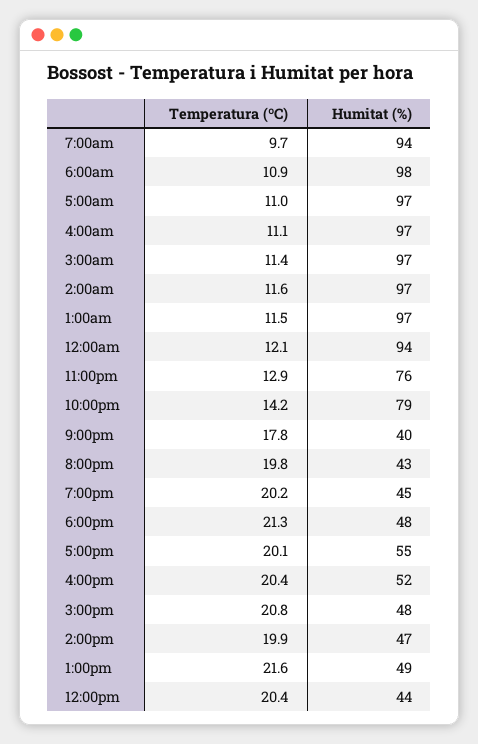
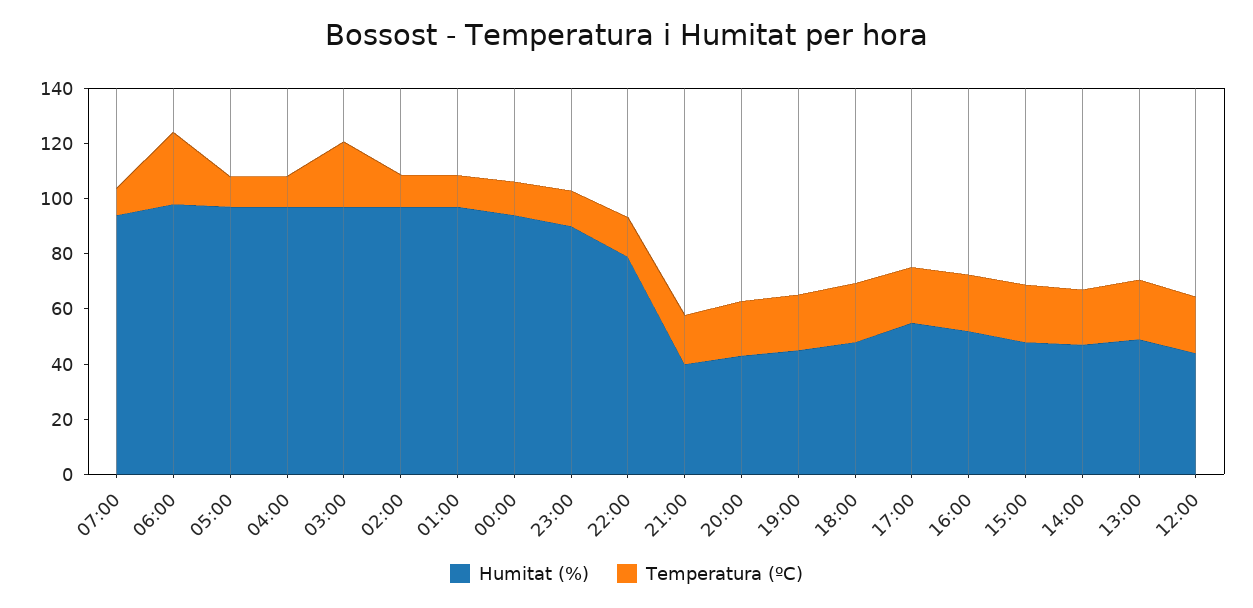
  {
    "Temperatura (ºC)": {
      "7:00am": 9.7,
-     "6:00am": 10.9,
+     "6:00am": 25,
      "5:00am": 11,
      "4:00am": 11.1,
-     "3:00am": 11.4,
+     "3:00am": 25,
      "2:00am": 11.6,
      "1:00am": 11.5,
      "12:00am": 12.1,
      "11:00pm": 12.9,
      "10:00pm": 14.2,
      "9:00pm": 17.8,
      "8:00pm": 19.8,
      "7:00pm": 20.2,
      "6:00pm": 21.3,
      "5:00pm": 20.1,
      "4:00pm": 20.4,
      "3:00pm": 20.8,
      "2:00pm": 19.9,
      "1:00pm": 21.6,
      "12:00pm": 20.4
    },
    "Humitat (%)": {
      "7:00am": 94,
      "6:00am": 98,
      "5:00am": 97,
      "4:00am": 97,
      "3:00am": 97,
      "2:00am": 97,
      "1:00am": 97,
      "12:00am": 94,
-     "11:00pm": 76,
+     "11:00pm": 90,
      "10:00pm": 79,
      "9:00pm": 40,
      "8:00pm": 43,
      "7:00pm": 45,
      "6:00pm": 48,
      "5:00pm": 55,
      "4:00pm": 52,
      "3:00pm": 48,
      "2:00pm": 47,
      "1:00pm": 49,
      "12:00pm": 44
    }
  }

